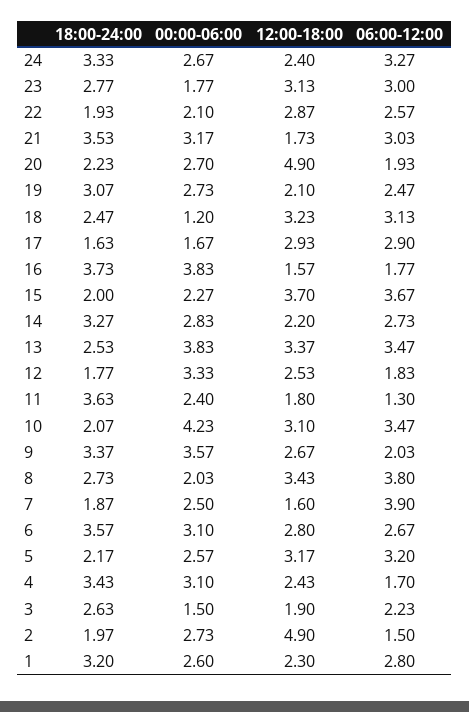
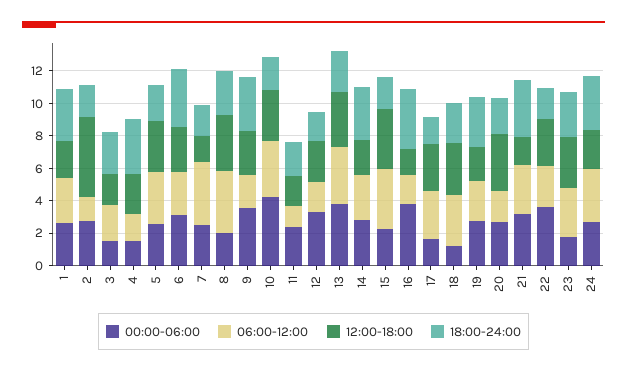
  {
    "18:00-24:00": {
      "24": 3.33,
      "23": 2.77,
      "22": 1.93,
      "21": 3.53,
      "20": 2.23,
      "19": 3.07,
      "18": 2.47,
      "17": 1.63,
      "16": 3.73,
      "15": 2,
      "14": 3.27,
      "13": 2.53,
      "12": 1.77,
-     "11": 3.63,
+     "11": 2,
      "10": 2.07,
      "9": 3.37,
      "8": 2.73,
      "7": 1.87,
      "6": 3.57,
      "5": 2.17,
      "4": 3.43,
      "3": 2.63,
      "2": 1.97,
      "1": 3.2
    },
    "00:00-06:00": {
      "24": 2.67,
      "23": 1.77,
-     "22": 2.1,
+     "22": 3.5,
      "21": 3.17,
      "20": 2.7,
      "19": 2.73,
      "18": 1.2,
      "17": 1.67,
      "16": 3.83,
      "15": 2.27,
      "14": 2.83,
      "13": 3.83,
      "12": 3.33,
      "11": 2.4,
      "10": 4.23,
      "9": 3.57,
      "8": 2.03,
      "7": 2.5,
      "6": 3.1,
      "5": 2.57,
-     "4": 3.1,
+     "4": 1.5,
      "3": 1.5,
      "2": 2.73,
      "1": 2.6
    },
    "12:00-18:00": {
      "24": 2.4,
      "23": 3.13,
      "22": 2.87,
      "21": 1.73,
-     "20": 4.9,
+     "20": 3.5,
      "19": 2.1,
      "18": 3.23,
      "17": 2.93,
      "16": 1.57,
      "15": 3.7,
      "14": 2.2,
      "13": 3.37,
      "12": 2.53,
      "11": 1.8,
      "10": 3.1,
      "9": 2.67,
      "8": 3.43,
      "7": 1.6,
      "6": 2.8,
      "5": 3.17,
      "4": 2.43,
      "3": 1.9,
      "2": 4.9,
      "1": 2.3
    },
    "06:00-12:00": {
      "24": 3.27,
      "23": 3,
      "22": 2.57,
      "21": 3.03,
      "20": 1.93,
      "19": 2.47,
      "18": 3.13,
      "17": 2.9,
      "16": 1.77,
      "15": 3.67,
      "14": 2.73,
      "13": 3.47,
      "12": 1.83,
      "11": 1.3,
      "10": 3.47,
      "9": 2.03,
      "8": 3.8,
      "7": 3.9,
      "6": 2.67,
      "5": 3.2,
      "4": 1.7,
      "3": 2.23,
      "2": 1.5,
      "1": 2.8
    }
  }

